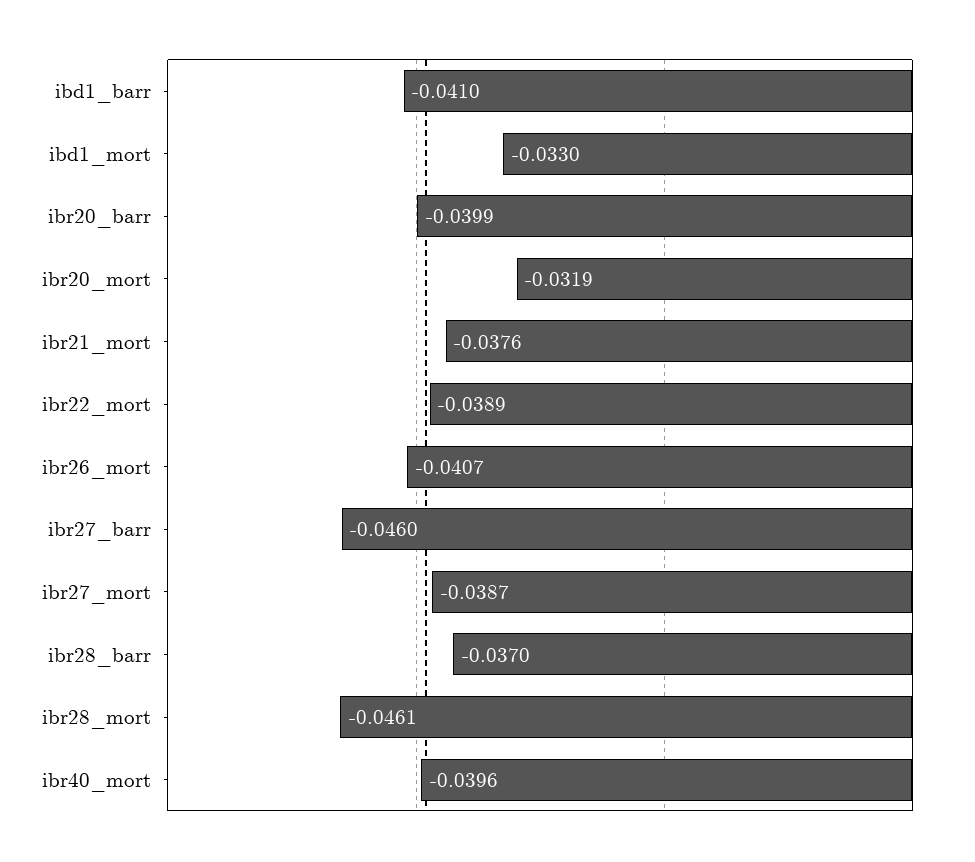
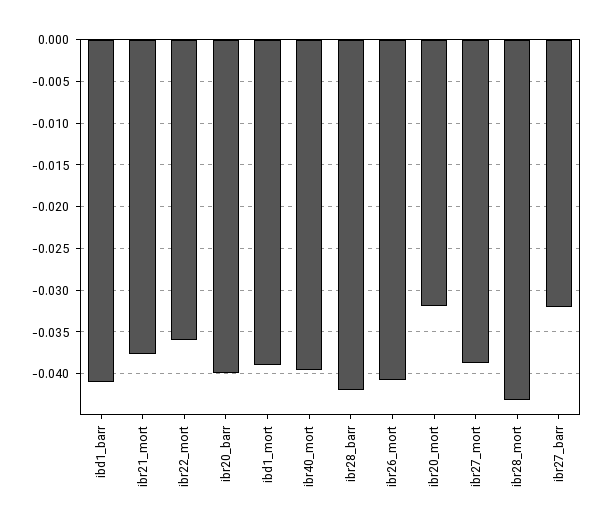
  {
    "ibd1_barr": -0.041,
-   "ibd1_mort": -0.033,
+   "ibd1_mort": -0.039,
    "ibr20_barr": -0.0399,
    "ibr20_mort": -0.0319,
    "ibr21_mort": -0.0376,
-   "ibr22_mort": -0.0389,
+   "ibr22_mort": -0.036,
    "ibr26_mort": -0.0407,
-   "ibr27_barr": -0.046,
+   "ibr27_barr": -0.032,
    "ibr27_mort": -0.0387,
-   "ibr28_barr": -0.037,
+   "ibr28_barr": -0.042,
-   "ibr28_mort": -0.0461,
+   "ibr28_mort": -0.043,
    "ibr40_mort": -0.0396
  }

